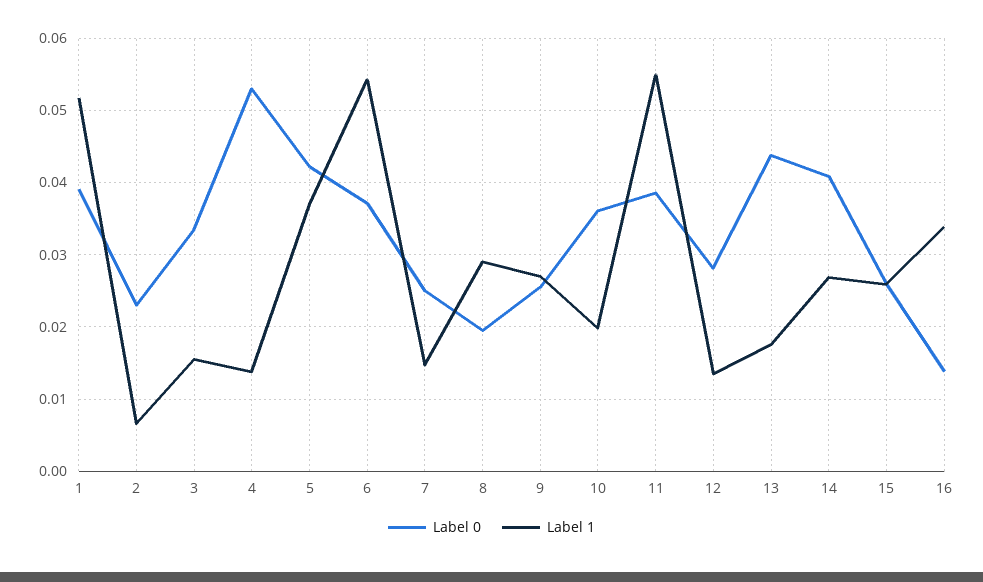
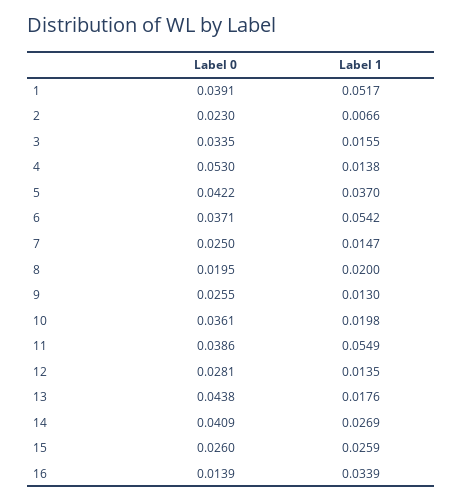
  {
    "Label 0": {
      "1": 0.0391,
      "2": 0.023,
      "3": 0.0335,
      "4": 0.053,
      "5": 0.0422,
      "6": 0.0371,
      "7": 0.025,
      "8": 0.0195,
      "9": 0.0255,
      "10": 0.0361,
      "11": 0.0386,
      "12": 0.0281,
      "13": 0.0438,
      "14": 0.0409,
      "15": 0.026,
      "16": 0.0139
    },
    "Label 1": {
      "1": 0.0517,
      "2": 0.0066,
      "3": 0.0155,
      "4": 0.0138,
      "5": 0.037,
      "6": 0.0542,
      "7": 0.0147,
-     "8": 0.029,
+     "8": 0.02,
-     "9": 0.027,
+     "9": 0.013,
      "10": 0.0198,
      "11": 0.0549,
      "12": 0.0135,
      "13": 0.0176,
      "14": 0.0269,
      "15": 0.0259,
      "16": 0.0339
    }
  }

